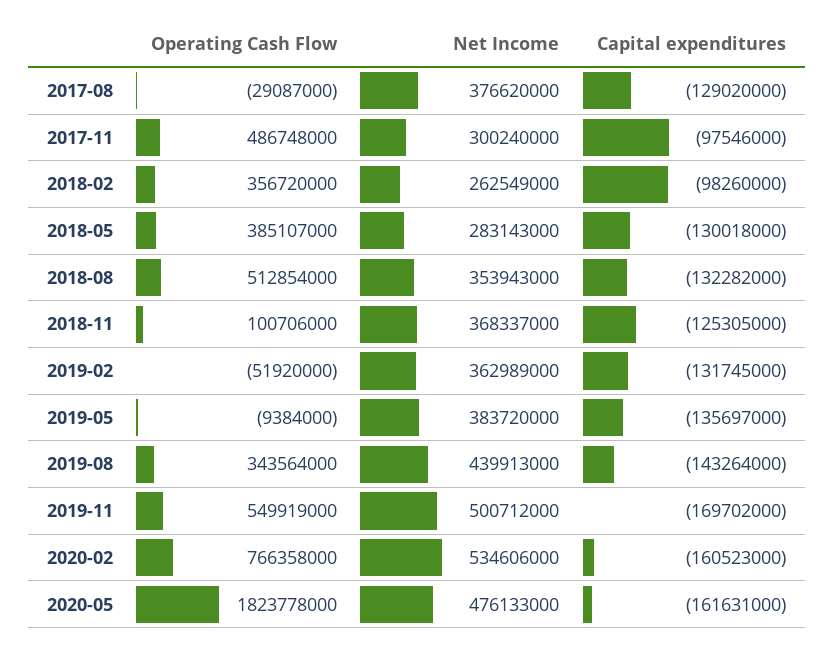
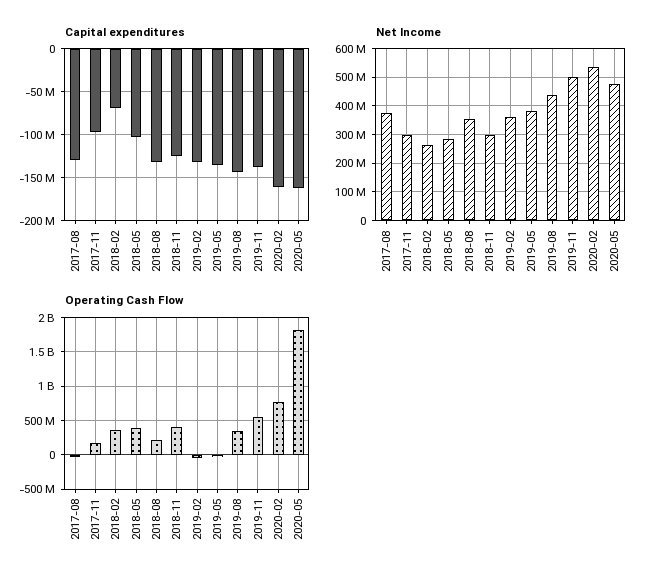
  {
    "Operating Cash Flow": {
      "2017-08": -29087000,
-     "2017-11": 486748000,
+     "2017-11": 200000000,
      "2018-02": 356720000,
      "2018-05": 385107000,
-     "2018-08": 512854000,
+     "2018-08": 200000000,
-     "2018-11": 100706000,
+     "2018-11": 400000000,
      "2019-02": -51920000,
      "2019-05": -9384000,
      "2019-08": 343564000,
      "2019-11": 549919000,
      "2020-02": 766358000,
      "2020-05": 1823778000
    },
    "Net Income": {
      "2017-08": 376620000,
      "2017-11": 300240000,
      "2018-02": 262549000,
      "2018-05": 283143000,
      "2018-08": 353943000,
-     "2018-11": 368337000,
+     "2018-11": 300000000,
      "2019-02": 362989000,
      "2019-05": 383720000,
      "2019-08": 439913000,
      "2019-11": 500712000,
      "2020-02": 534606000,
      "2020-05": 476133000
    },
    "Capital expenditures": {
      "2017-08": -129020000,
      "2017-11": -97546000,
-     "2018-02": -98260000,
+     "2018-02": -70000000,
-     "2018-05": -130018000,
+     "2018-05": -100000000,
      "2018-08": -132282000,
      "2018-11": -125305000,
      "2019-02": -131745000,
      "2019-05": -135697000,
      "2019-08": -143264000,
-     "2019-11": -169702000,
+     "2019-11": -140000000,
      "2020-02": -160523000,
      "2020-05": -161631000
    }
  }

